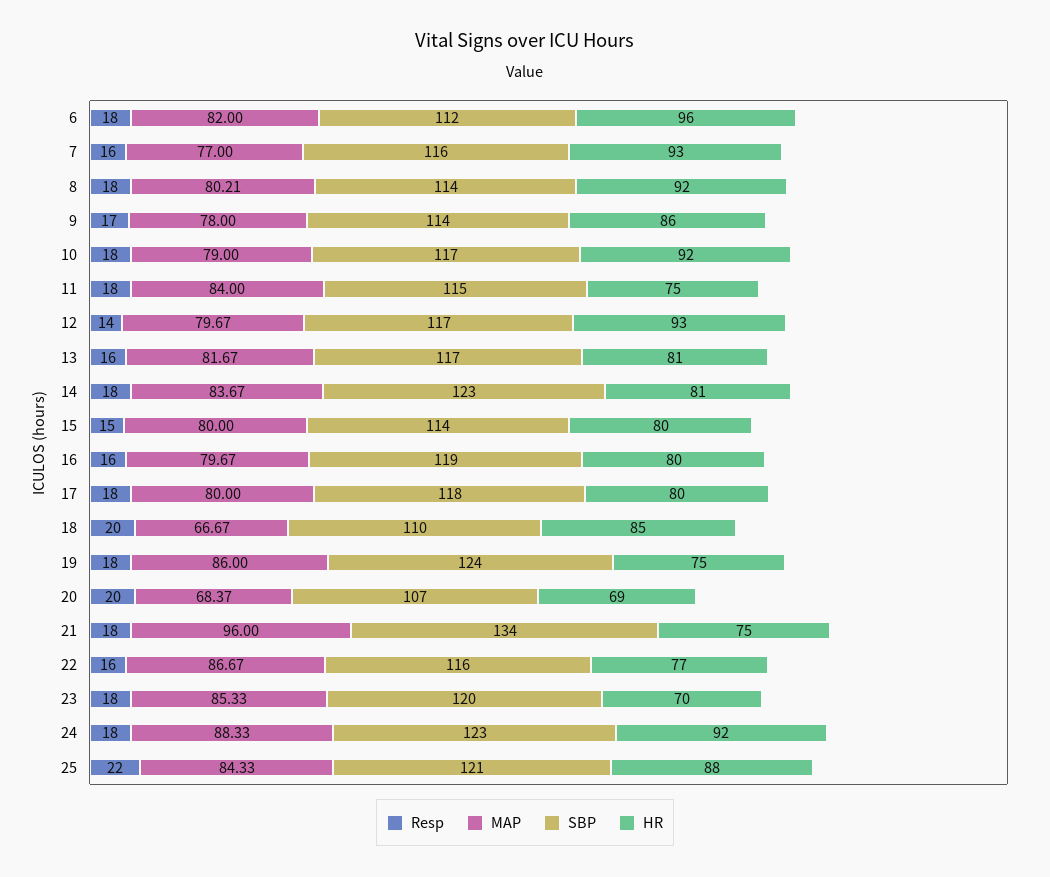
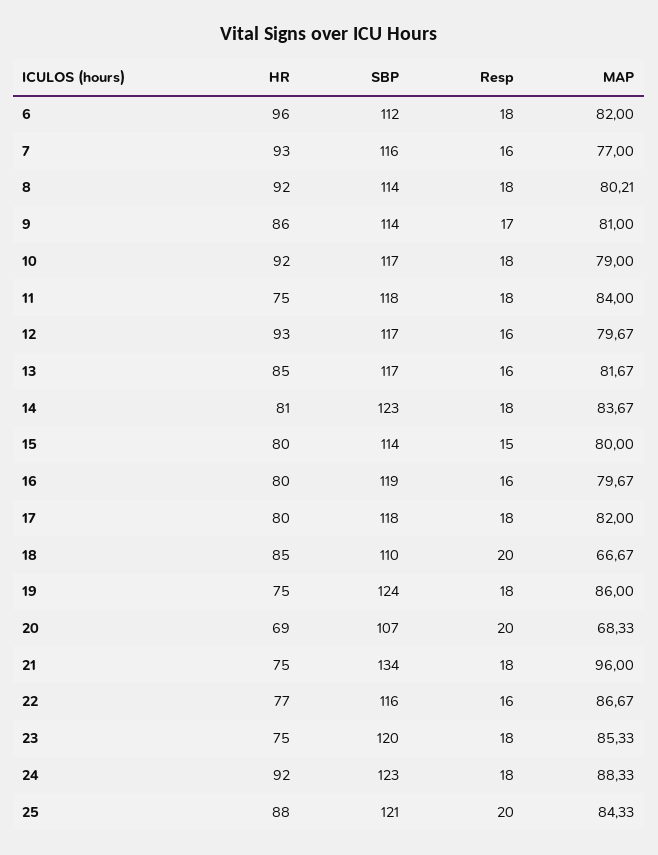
  {
    "Resp": {
      "6": 18,
      "7": 16,
      "8": 18,
      "9": 17,
      "10": 18,
      "11": 18,
-     "12": 14,
+     "12": 16,
      "13": 16,
      "14": 18,
      "15": 15,
      "16": 16,
      "17": 18,
      "18": 20,
      "19": 18,
      "20": 20,
      "21": 18,
      "22": 16,
      "23": 18,
      "24": 18,
-     "25": 22
+     "25": 20
    },
    "MAP": {
      "6": 82,
      "7": 77,
      "8": 80.21,
-     "9": 78,
+     "9": 81,
      "10": 79,
      "11": 84,
      "12": 79.67,
      "13": 81.67,
      "14": 83.67,
      "15": 80,
      "16": 79.67,
-     "17": 80,
+     "17": 82,
      "18": 66.67,
      "19": 86,
-     "20": 68.37,
+     "20": 68.33,
      "21": 96,
      "22": 86.67,
      "23": 85.33,
      "24": 88.33,
      "25": 84.33
    },
    "SBP": {
      "6": 112,
      "7": 116,
      "8": 114,
      "9": 114,
      "10": 117,
-     "11": 115,
+     "11": 118,
      "12": 117,
      "13": 117,
      "14": 123,
      "15": 114,
      "16": 119,
      "17": 118,
      "18": 110,
      "19": 124,
      "20": 107,
      "21": 134,
      "22": 116,
      "23": 120,
      "24": 123,
      "25": 121
    },
    "HR": {
      "6": 96,
      "7": 93,
      "8": 92,
      "9": 86,
      "10": 92,
      "11": 75,
      "12": 93,
-     "13": 81,
+     "13": 85,
      "14": 81,
      "15": 80,
      "16": 80,
      "17": 80,
      "18": 85,
      "19": 75,
      "20": 69,
      "21": 75,
      "22": 77,
-     "23": 70,
+     "23": 75,
      "24": 92,
      "25": 88
    }
  }

